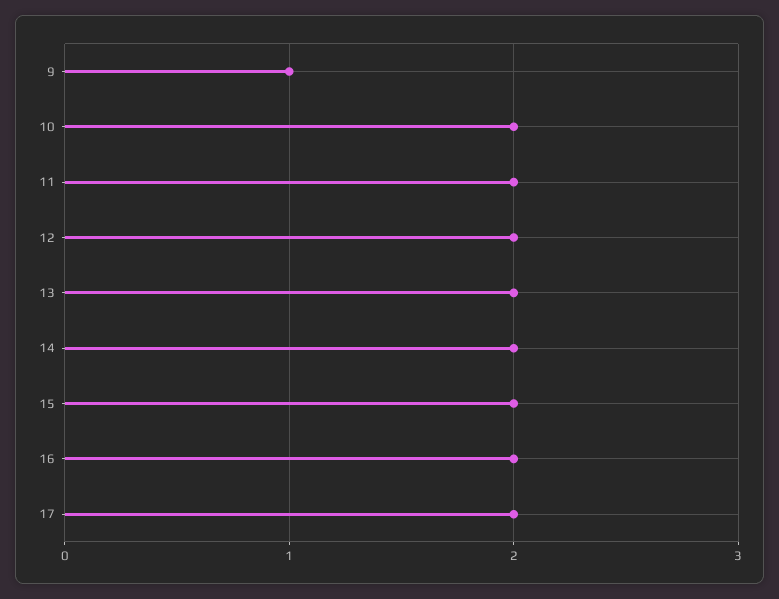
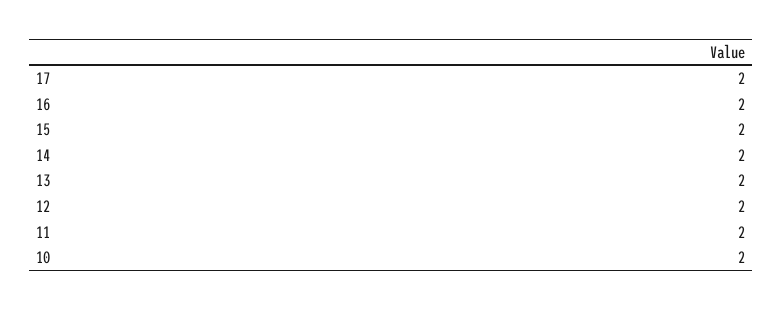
  {
-   "9": 1,
    "10": 2,
    "11": 2,
    "12": 2,
    "13": 2,
    "14": 2,
    "15": 2,
    "16": 2,
    "17": 2
  }

